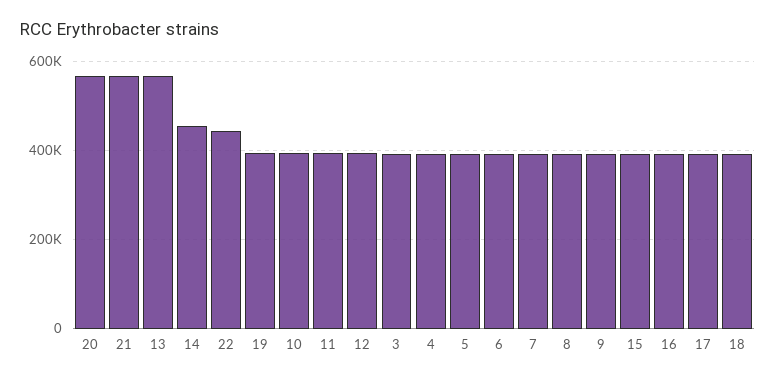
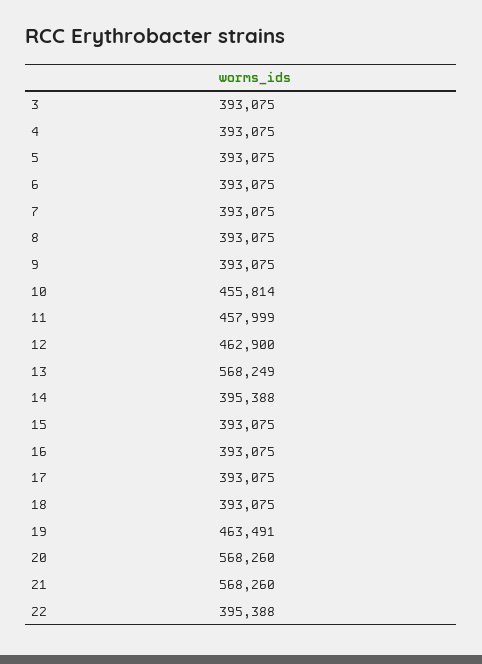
  {
    "20": 568260,
    "21": 568260,
    "13": 568249,
-   "14": 460000,
+   "14": 395388,
-   "22": 440000,
+   "22": 395388,
-   "19": 400000,
+   "19": 463491,
-   "10": 400000,
+   "10": 455814,
-   "11": 400000,
+   "11": 457999,
-   "12": 400000,
+   "12": 462900,
    "3": 393075,
    "4": 393075,
    "5": 393075,
    "6": 393075,
    "7": 393075,
    "8": 393075,
    "9": 393075,
    "15": 393075,
    "16": 393075,
    "17": 393075,
    "18": 393075
  }

